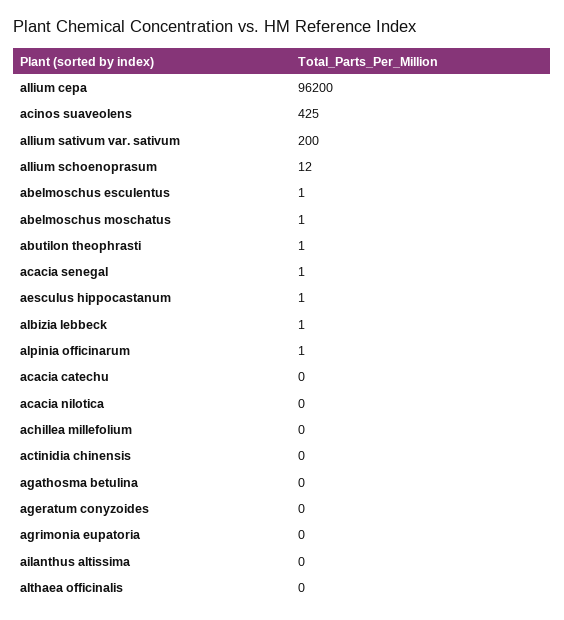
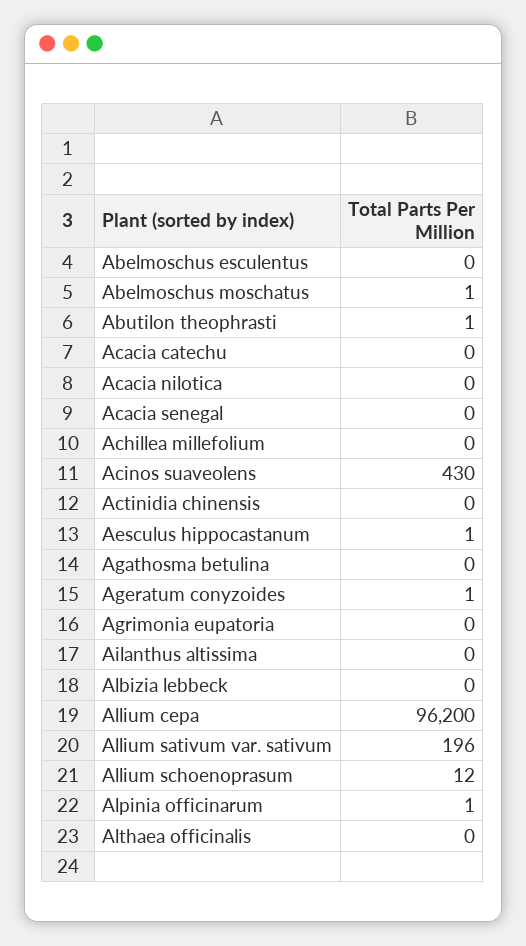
  {
    "allium cepa": 96200,
-   "acinos suaveolens": 425,
+   "acinos suaveolens": 430,
-   "allium sativum var. sativum": 200,
+   "allium sativum var. sativum": 196,
    "allium schoenoprasum": 12,
-   "abelmoschus esculentus": 1,
+   "abelmoschus esculentus": 0,
    "abelmoschus moschatus": 1,
    "abutilon theophrasti": 1,
-   "acacia senegal": 1,
+   "acacia senegal": 0,
    "aesculus hippocastanum": 1,
-   "albizia lebbeck": 1,
+   "albizia lebbeck": 0,
    "alpinia officinarum": 1,
    "acacia catechu": 0,
    "acacia nilotica": 0,
    "achillea millefolium": 0,
    "actinidia chinensis": 0,
    "agathosma betulina": 0,
-   "ageratum conyzoides": 0,
+   "ageratum conyzoides": 1,
    "agrimonia eupatoria": 0,
    "ailanthus altissima": 0,
    "althaea officinalis": 0
  }

